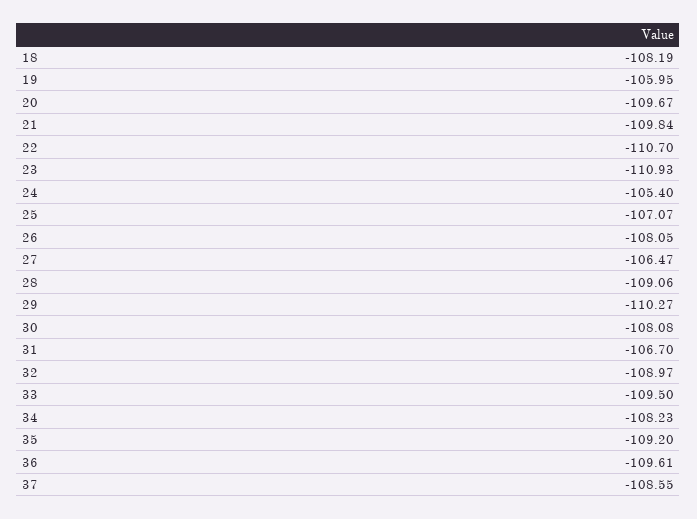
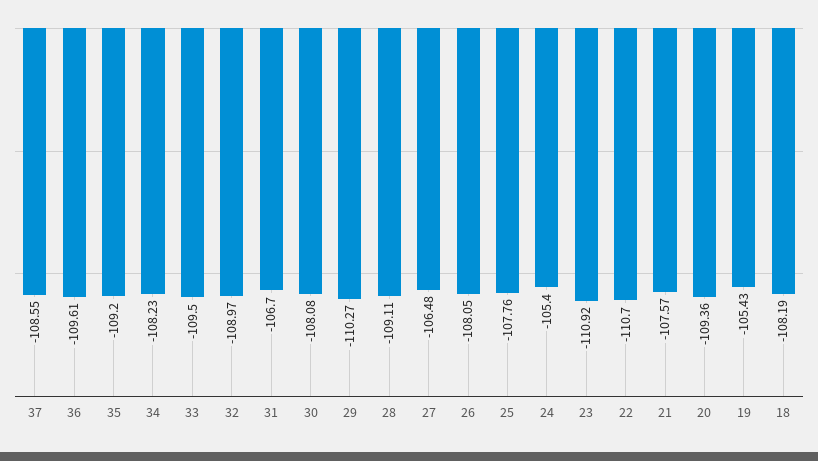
  {
    "18": -108.19,
-   "19": -105.95,
+   "19": -105.43,
-   "20": -109.67,
+   "20": -109.36,
-   "21": -109.84,
+   "21": -107.57,
    "22": -110.7,
-   "23": -110.93,
+   "23": -110.92,
    "24": -105.4,
-   "25": -107.07,
+   "25": -107.76,
    "26": -108.05,
-   "27": -106.47,
+   "27": -106.48,
-   "28": -109.06,
+   "28": -109.11,
    "29": -110.27,
    "30": -108.08,
    "31": -106.7,
    "32": -108.97,
    "33": -109.5,
    "34": -108.23,
    "35": -109.2,
    "36": -109.61,
    "37": -108.55
  }

